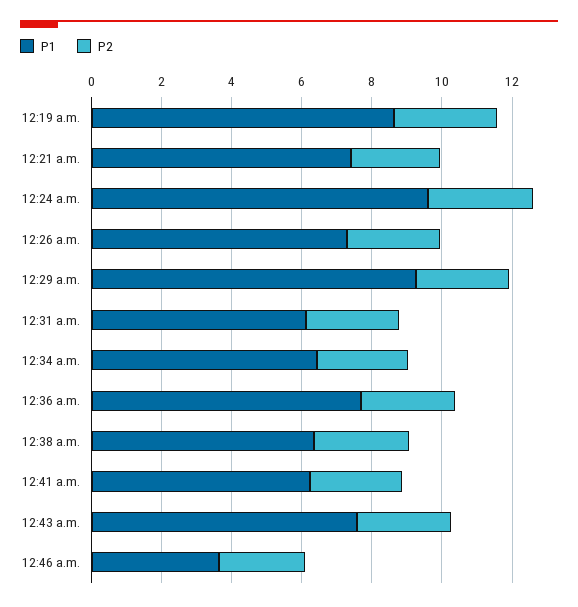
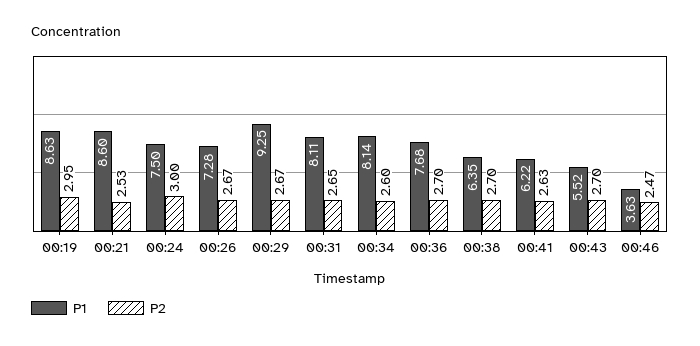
  {
    "P1": {
      "12:19 a.m.": 8.63,
-     "12:21 a.m.": 7.5,
+     "12:21 a.m.": 8.6,
-     "12:24 a.m.": 9.5,
+     "12:24 a.m.": 7.5,
      "12:26 a.m.": 7.28,
      "12:29 a.m.": 9.25,
-     "12:31 a.m.": 6,
+     "12:31 a.m.": 8.11,
-     "12:34 a.m.": 6.5,
+     "12:34 a.m.": 8.14,
      "12:36 a.m.": 7.68,
      "12:38 a.m.": 6.35,
      "12:41 a.m.": 6.22,
-     "12:43 a.m.": 7.5,
+     "12:43 a.m.": 5.52,
      "12:46 a.m.": 3.63
    },
    "P2": {
      "12:19 a.m.": 2.95,
      "12:21 a.m.": 2.53,
      "12:24 a.m.": 3,
      "12:26 a.m.": 2.67,
      "12:29 a.m.": 2.67,
      "12:31 a.m.": 2.65,
      "12:34 a.m.": 2.6,
      "12:36 a.m.": 2.7,
      "12:38 a.m.": 2.7,
      "12:41 a.m.": 2.63,
      "12:43 a.m.": 2.7,
      "12:46 a.m.": 2.47
    }
  }

